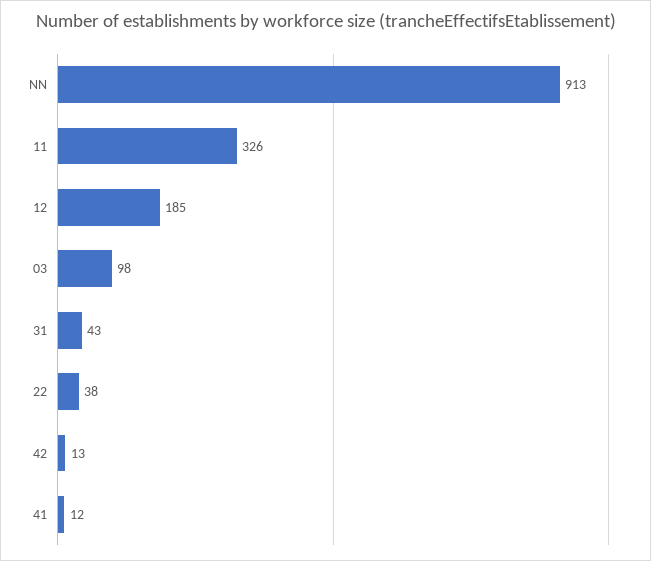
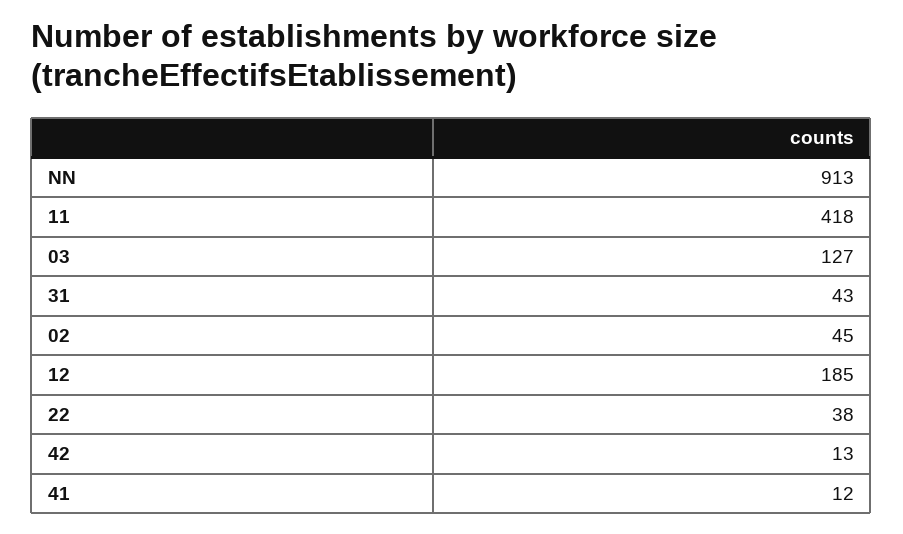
  {
    "NN": 913,
-   "11": 326,
+   "11": 418,
    "12": 185,
-   "03": 98,
+   "03": 127,
    "31": 43,
    "22": 38,
    "42": 13,
-   "41": 12
+   "41": 12,
+   "02": 45
  }

